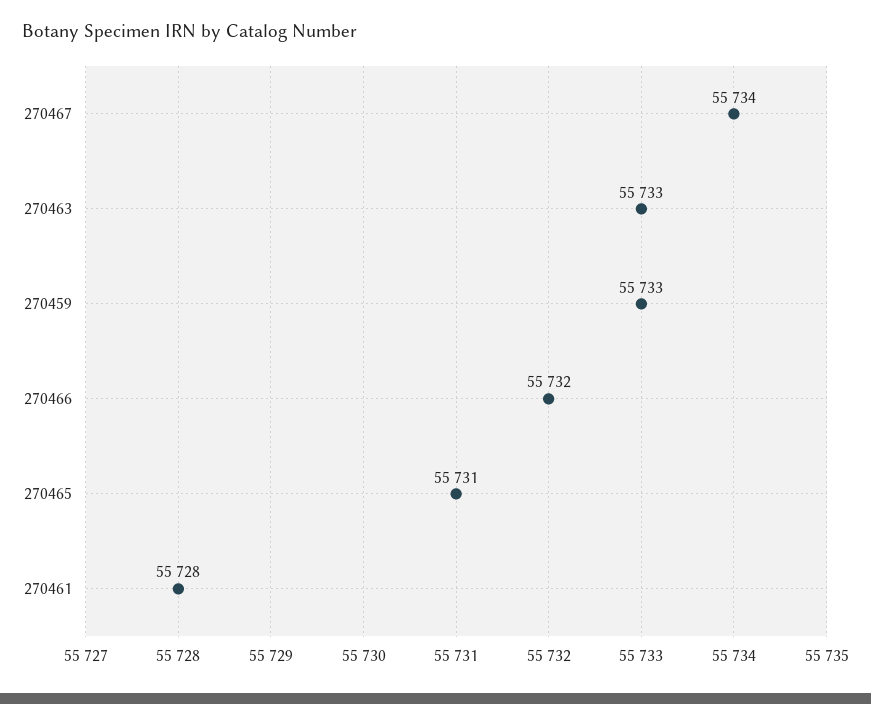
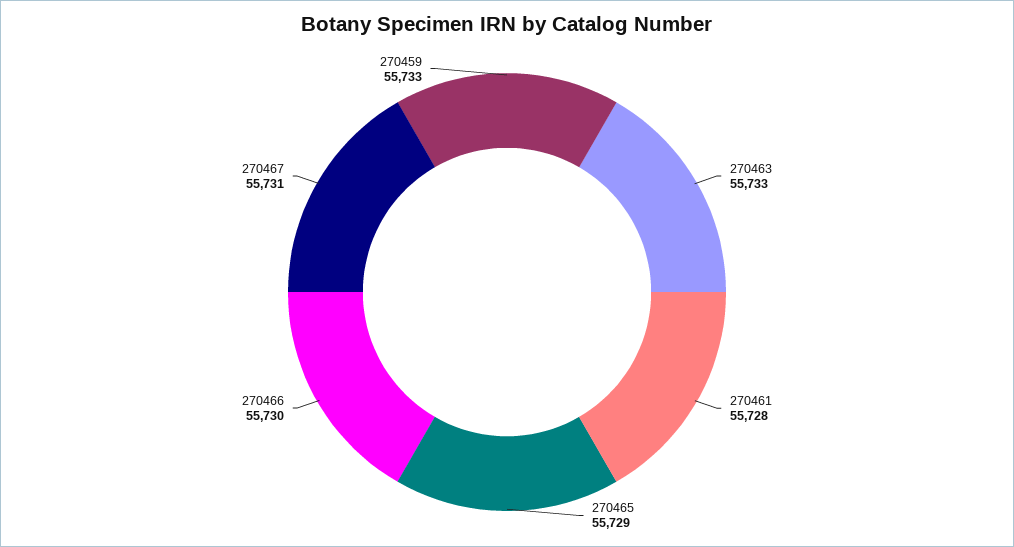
  {
-   "270467": 55734,
+   "270467": 55731,
    "270463": 55733,
    "270459": 55733,
-   "270466": 55732,
+   "270466": 55730,
-   "270465": 55731,
+   "270465": 55729,
    "270461": 55728
  }

